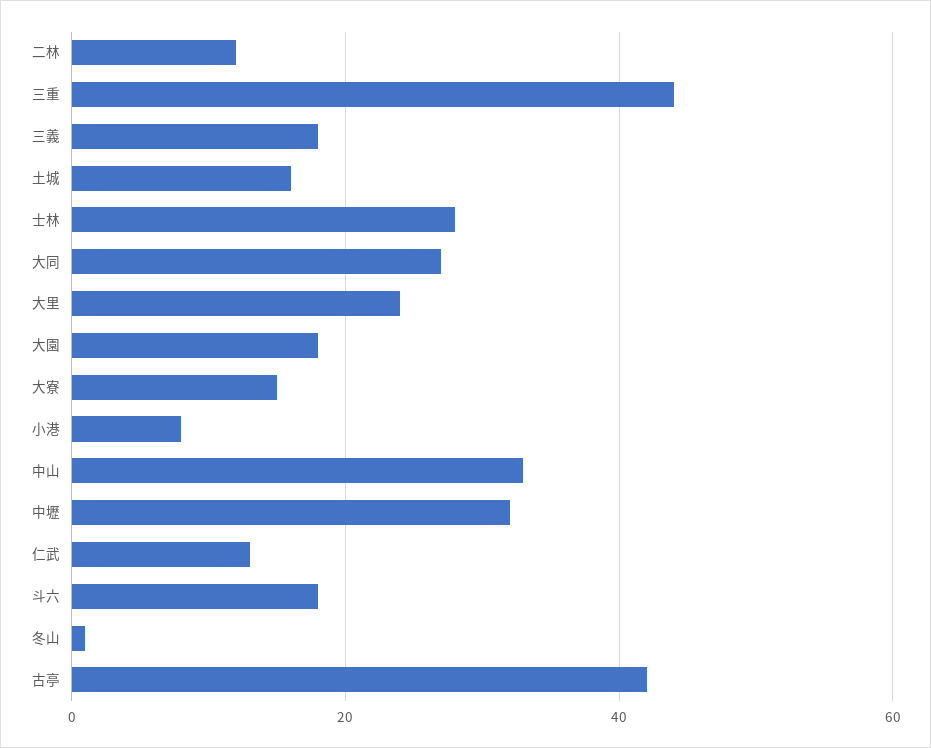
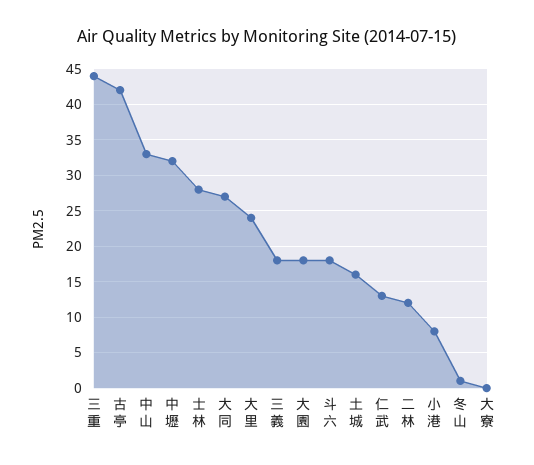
  {
    "二林": 12,
    "三重": 44,
    "三義": 18,
    "土城": 16,
    "士林": 28,
    "大同": 27,
    "大里": 24,
    "大園": 18,
-   "大寮": 15,
+   "大寮": 0,
    "小港": 8,
    "中山": 33,
    "中壢": 32,
    "仁武": 13,
    "斗六": 18,
    "冬山": 1,
    "古亭": 42
  }

